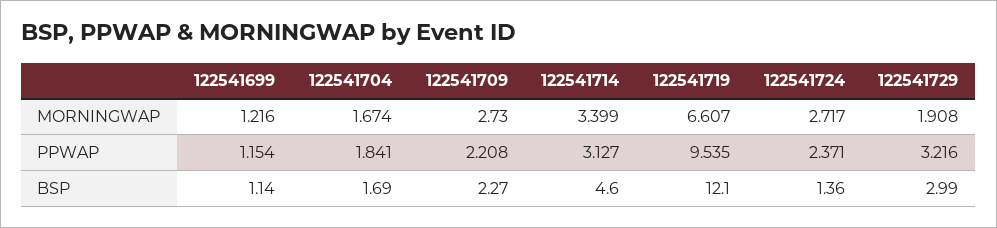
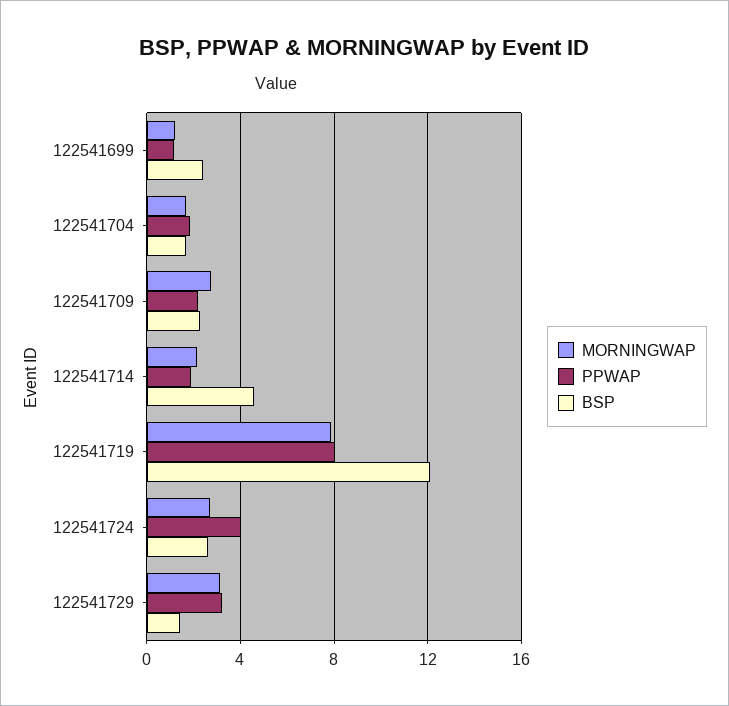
  {
    "MORNINGWAP": {
      "122541699": 1.216,
      "122541704": 1.674,
      "122541709": 2.73,
-     "122541714": 3.399,
+     "122541714": 2,
-     "122541719": 6.607,
+     "122541719": 8,
      "122541724": 2.717,
-     "122541729": 1.908
+     "122541729": 3
    },
    "PPWAP": {
      "122541699": 1.154,
      "122541704": 1.841,
      "122541709": 2.208,
-     "122541714": 3.127,
+     "122541714": 2,
-     "122541719": 9.535,
+     "122541719": 8,
-     "122541724": 2.371,
+     "122541724": 4,
      "122541729": 3.216
    },
    "BSP": {
-     "122541699": 1.14,
+     "122541699": 2.5,
      "122541704": 1.69,
      "122541709": 2.27,
      "122541714": 4.6,
      "122541719": 12.1,
-     "122541724": 1.36,
+     "122541724": 2.5,
-     "122541729": 2.99
+     "122541729": 1.5
    }
  }

